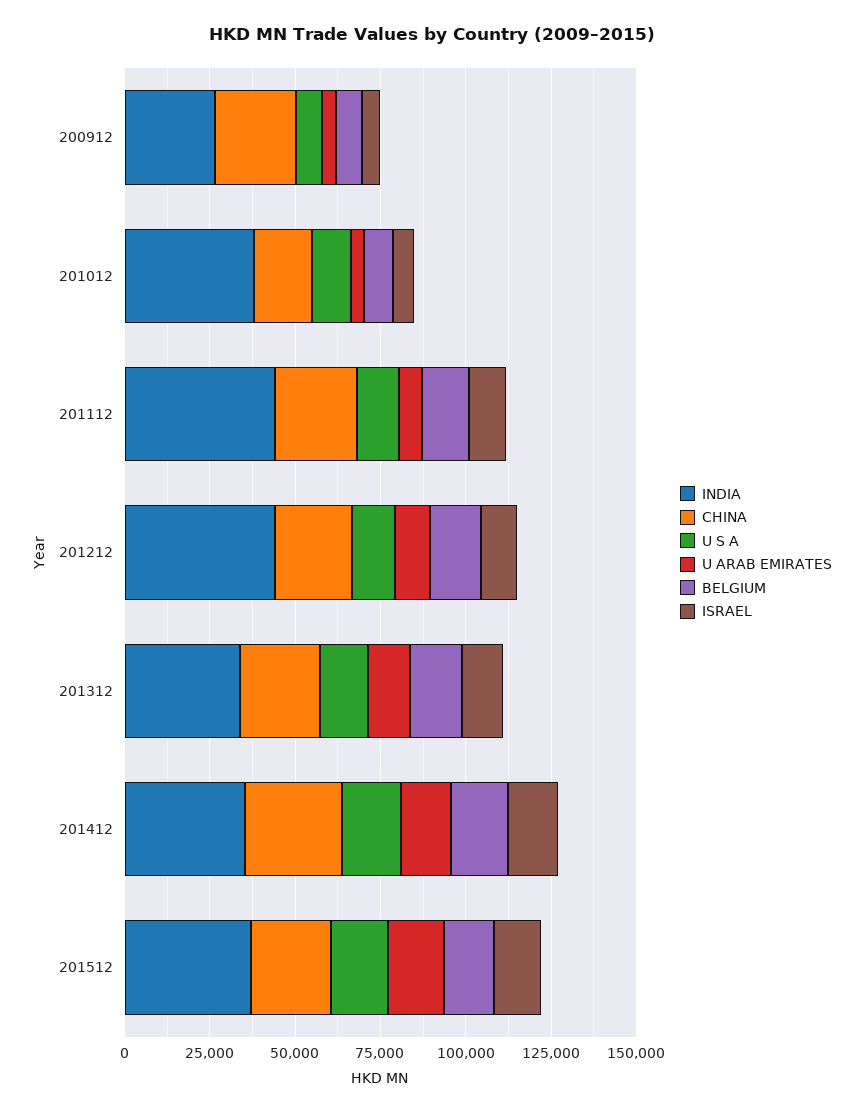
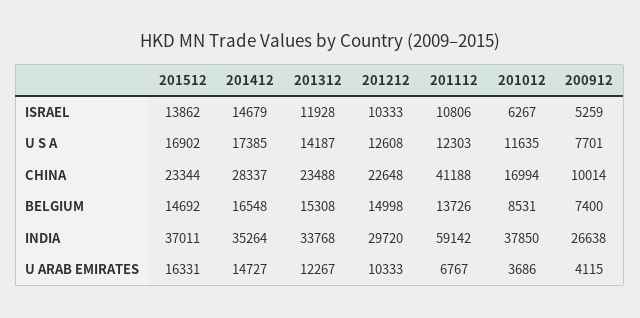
  {
    "INDIA": {
      "200912": 26638,
      "201012": 37850,
-     "201112": 45000,
+     "201112": 59142,
-     "201212": 45000,
+     "201212": 29720,
      "201312": 33768,
      "201412": 35264,
      "201512": 37011
    },
    "CHINA": {
-     "200912": 25000,
+     "200912": 10014,
      "201012": 16994,
-     "201112": 25000,
+     "201112": 41188,
      "201212": 22648,
      "201312": 23488,
      "201412": 28337,
      "201512": 23344
    },
    "U S A": {
      "200912": 7701,
      "201012": 11635,
      "201112": 12303,
      "201212": 12608,
      "201312": 14187,
      "201412": 17385,
      "201512": 16902
    },
    "U ARAB EMIRATES": {
      "200912": 4115,
      "201012": 3686,
      "201112": 6767,
      "201212": 10333,
      "201312": 12267,
      "201412": 14727,
      "201512": 16331
    },
    "BELGIUM": {
      "200912": 7400,
      "201012": 8531,
      "201112": 13726,
      "201212": 14998,
      "201312": 15308,
      "201412": 16548,
      "201512": 14692
    },
    "ISRAEL": {
      "200912": 5259,
      "201012": 6267,
      "201112": 10806,
      "201212": 10333,
      "201312": 11928,
      "201412": 14679,
      "201512": 13862
    }
  }

